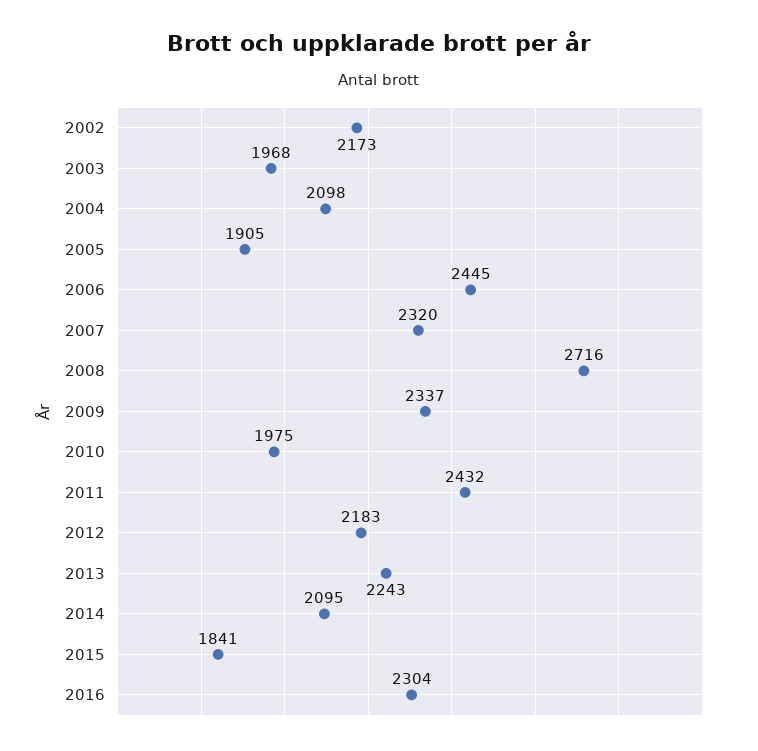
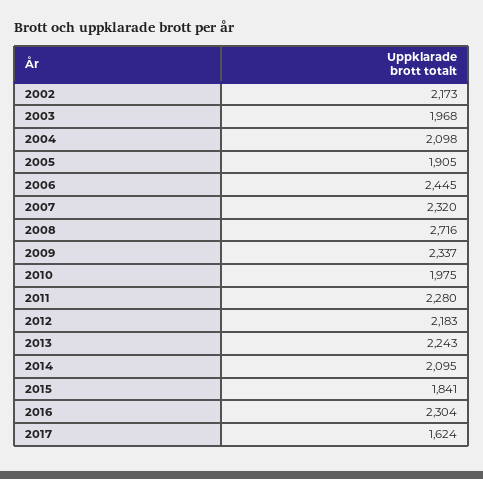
  {
    "2002": 2173,
    "2003": 1968,
    "2004": 2098,
    "2005": 1905,
    "2006": 2445,
    "2007": 2320,
    "2008": 2716,
    "2009": 2337,
    "2010": 1975,
-   "2011": 2432,
+   "2011": 2280,
    "2012": 2183,
    "2013": 2243,
    "2014": 2095,
    "2015": 1841,
-   "2016": 2304
+   "2016": 2304,
+   "2017": 1624
  }

